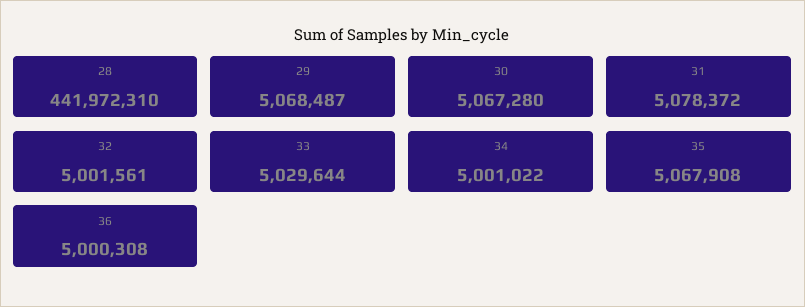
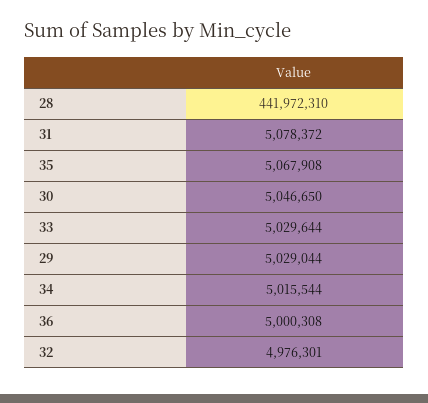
  {
    "28": 441972310,
-   "29": 5068487,
+   "29": 5029044,
-   "30": 5067280,
+   "30": 5046650,
    "31": 5078372,
-   "32": 5001561,
+   "32": 4976301,
    "33": 5029644,
-   "34": 5001022,
+   "34": 5015544,
    "35": 5067908,
    "36": 5000308
  }

